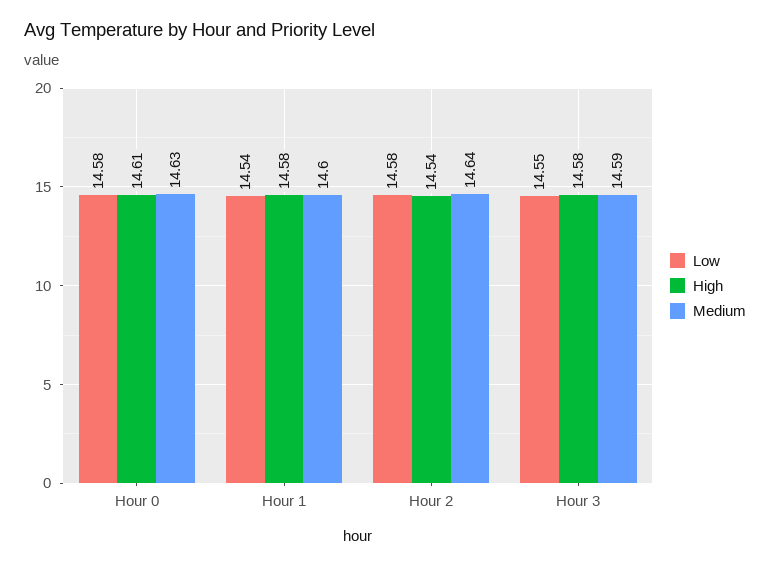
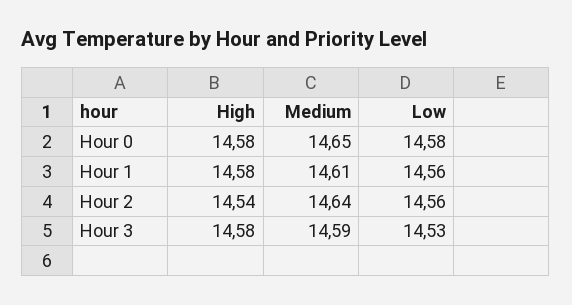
  {
    "Low": {
      "Hour 0": 14.58,
-     "Hour 1": 14.54,
+     "Hour 1": 14.56,
-     "Hour 2": 14.58,
+     "Hour 2": 14.56,
-     "Hour 3": 14.55
+     "Hour 3": 14.53
    },
    "High": {
-     "Hour 0": 14.61,
+     "Hour 0": 14.58,
      "Hour 1": 14.58,
      "Hour 2": 14.54,
      "Hour 3": 14.58
    },
    "Medium": {
-     "Hour 0": 14.63,
+     "Hour 0": 14.65,
-     "Hour 1": 14.6,
+     "Hour 1": 14.61,
      "Hour 2": 14.64,
      "Hour 3": 14.59
    }
  }

